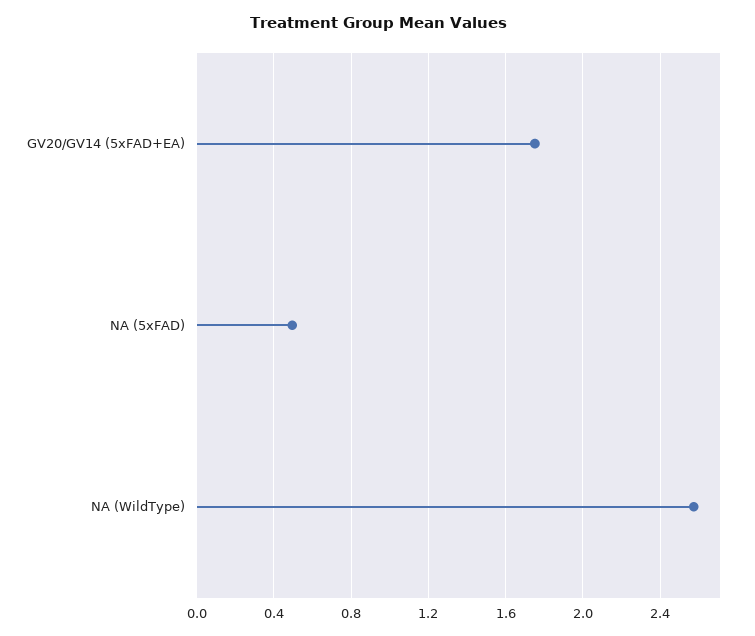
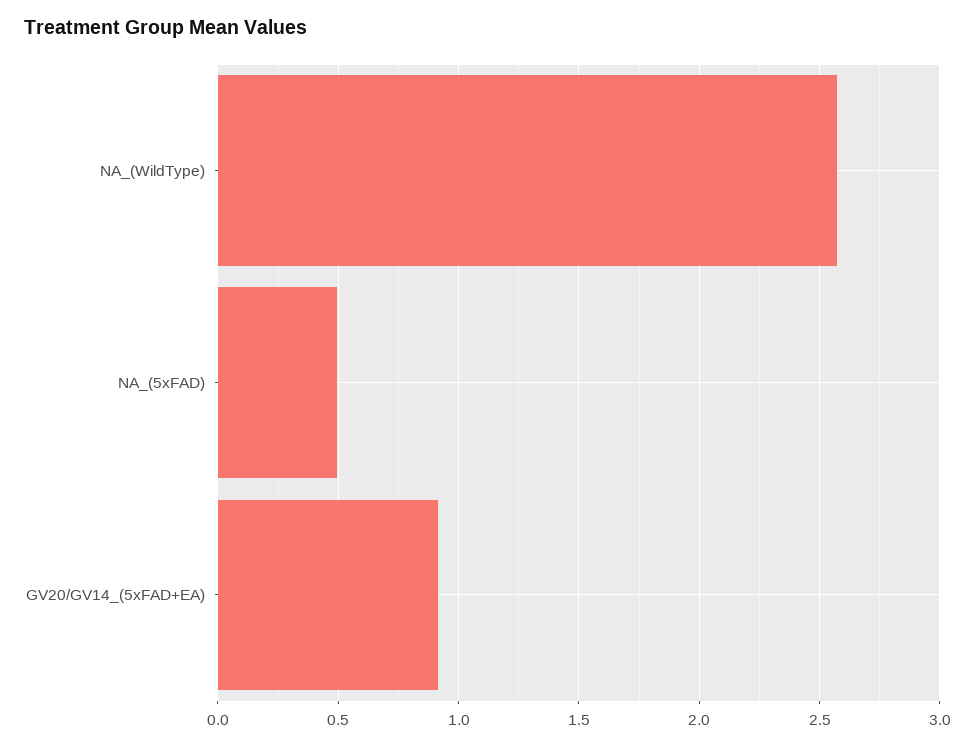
  {
-   "GV20/GV14 (5xFAD+EA)": 1.75,
+   "GV20/GV14 (5xFAD+EA)": 0.9,
    "NA (5xFAD)": 0.5,
    "NA (WildType)": 2.55
  }

